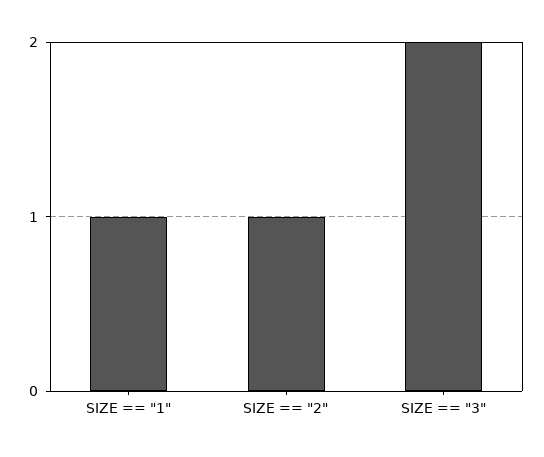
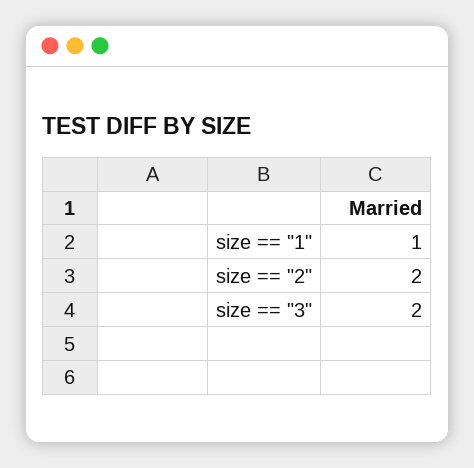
  {
    "SIZE == \"1\"": 1,
-   "SIZE == \"2\"": 1,
+   "SIZE == \"2\"": 2,
    "SIZE == \"3\"": 2
  }

